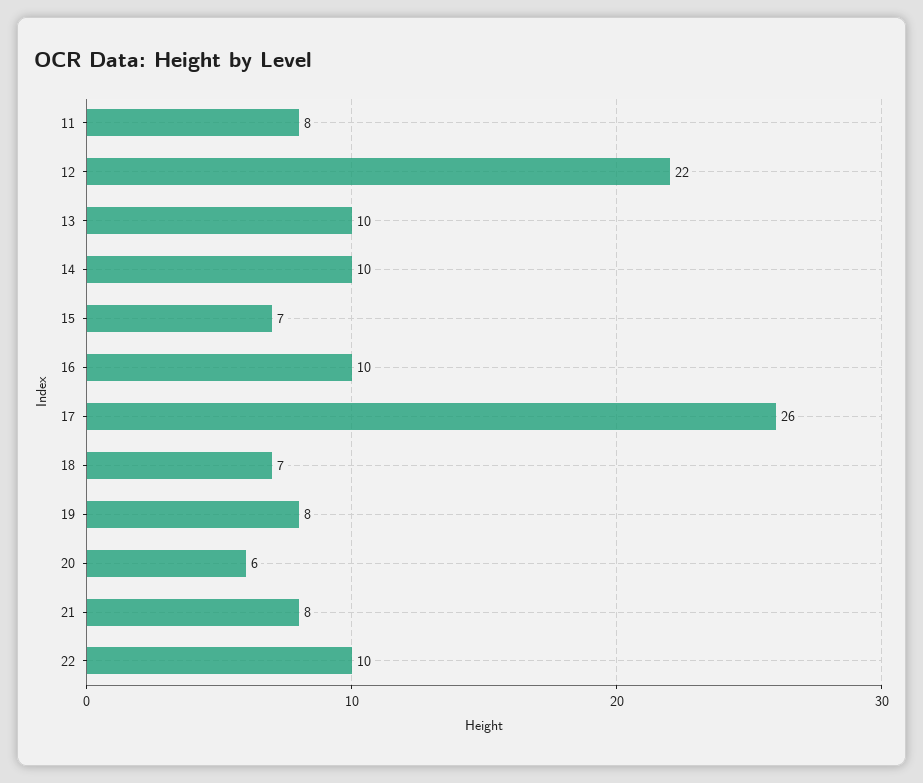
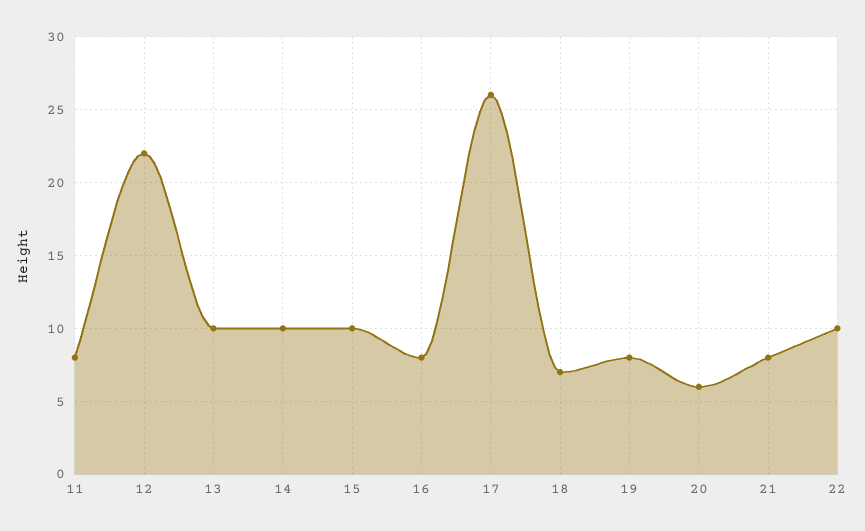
  {
    "11": 8,
    "12": 22,
    "13": 10,
    "14": 10,
-   "15": 7,
+   "15": 10,
-   "16": 10,
+   "16": 8,
    "17": 26,
    "18": 7,
    "19": 8,
    "20": 6,
    "21": 8,
    "22": 10
  }

